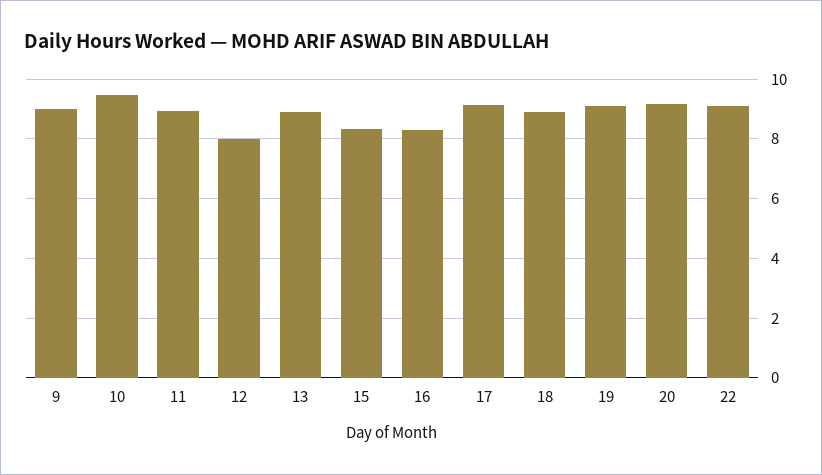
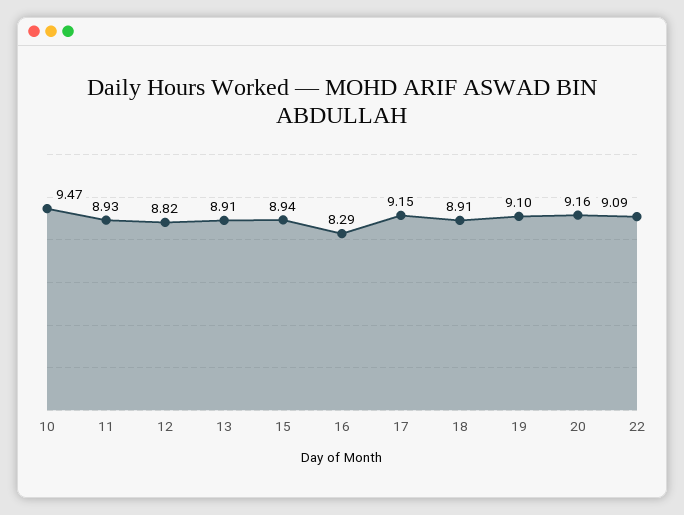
  {
-   "9": 9,
    "10": 9.47,
    "11": 8.93,
-   "12": 8,
+   "12": 8.82,
    "13": 8.91,
-   "15": 8.25,
+   "15": 8.94,
    "16": 8.29,
    "17": 9.15,
    "18": 8.91,
    "19": 9.1,
    "20": 9.16,
    "22": 9.09
  }

